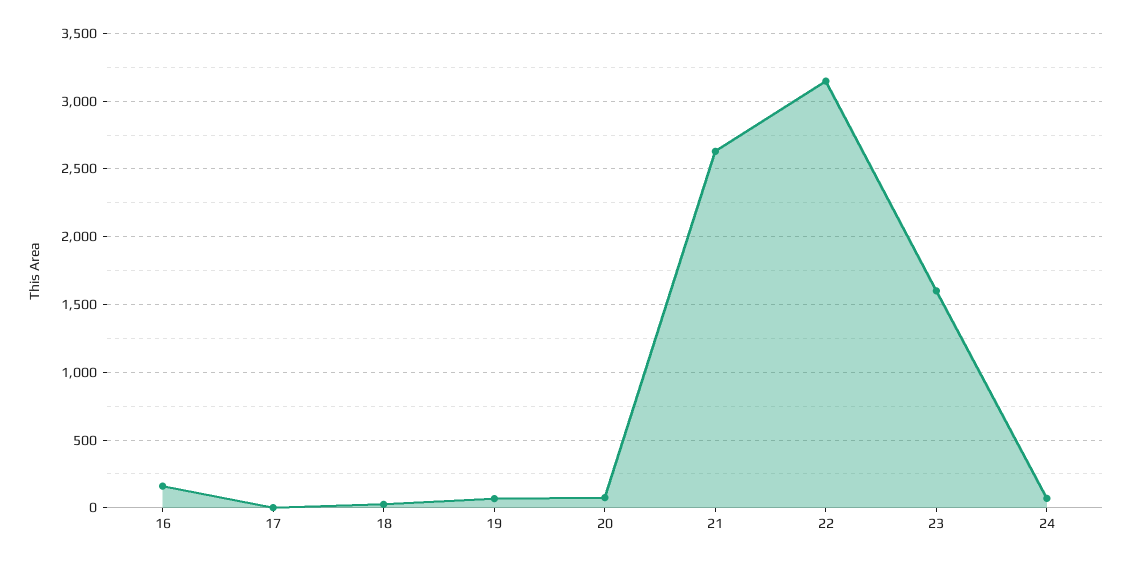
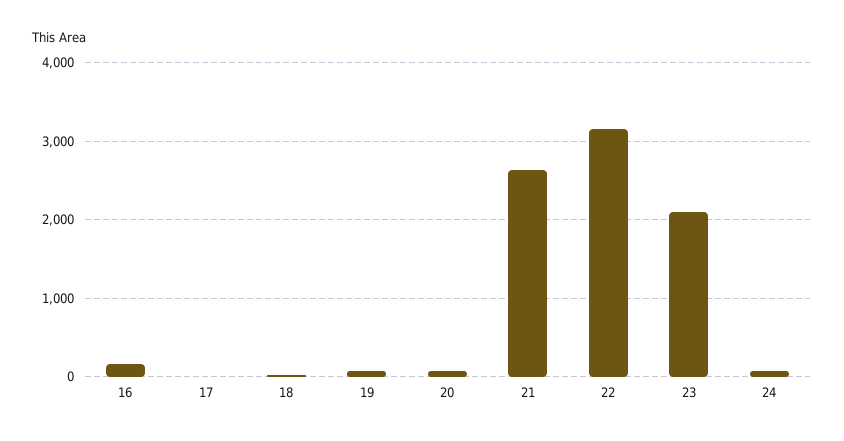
  {
    "16": 150,
    "17": 0,
    "18": 50,
    "19": 50,
    "20": 100,
    "21": 2650,
    "22": 3150,
-   "23": 1600,
+   "23": 2100,
    "24": 50
  }

